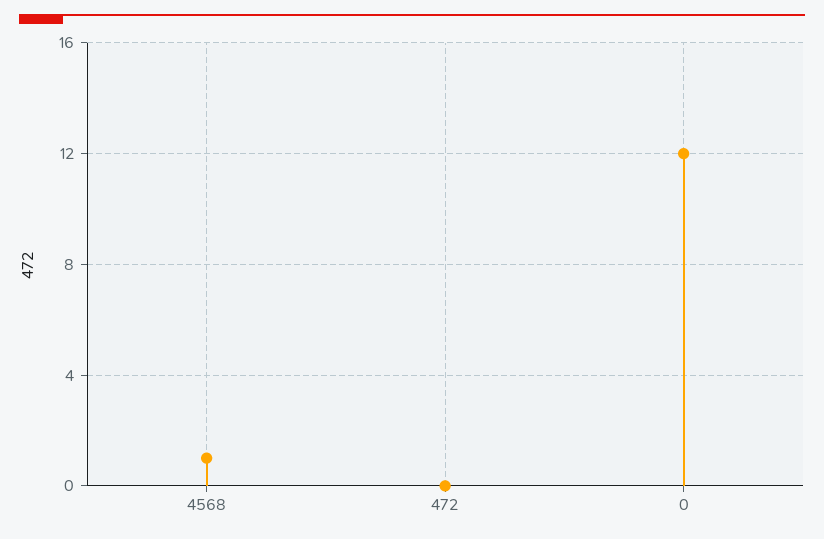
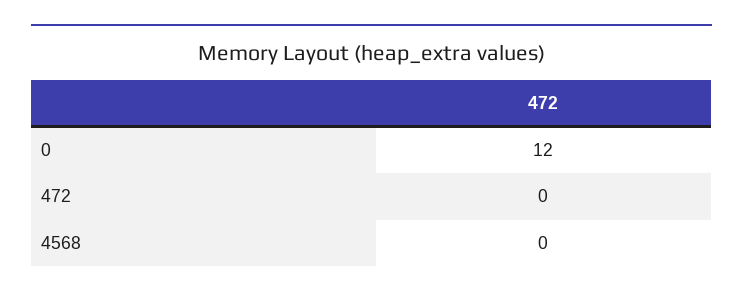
  {
-   "4568": 1,
+   "4568": 0,
    "472": 0,
    "0": 12
  }

